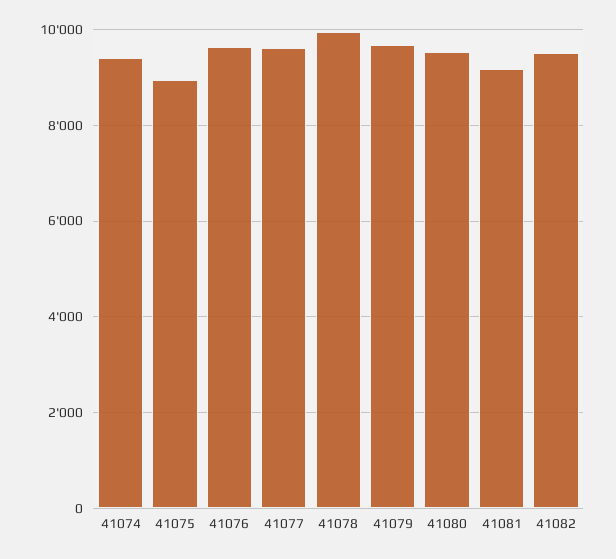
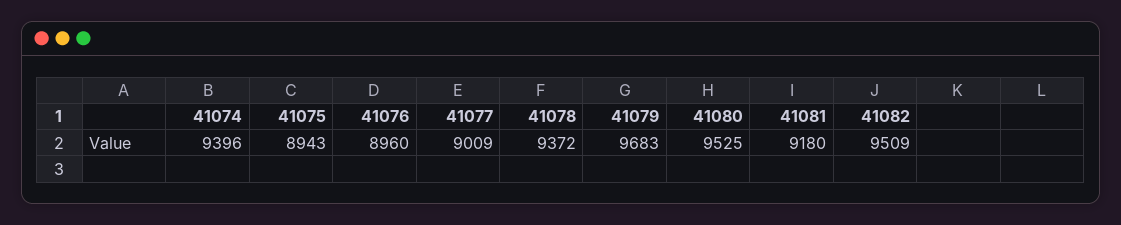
  {
    "41074": 9396,
    "41075": 8943,
-   "41076": 9600,
+   "41076": 8960,
-   "41077": 9600,
+   "41077": 9009,
-   "41078": 10000,
+   "41078": 9372,
    "41079": 9683,
    "41080": 9525,
    "41081": 9180,
    "41082": 9509
  }

